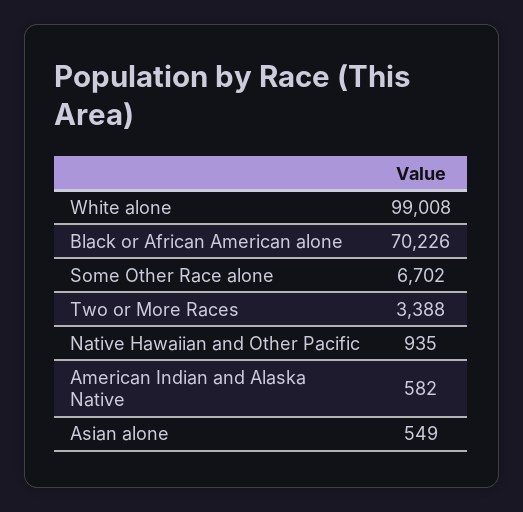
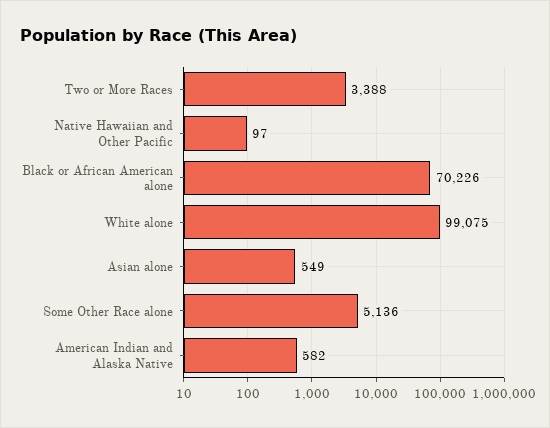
  {
-   "White alone": 99008,
+   "White alone": 99075,
    "Black or African American alone": 70226,
-   "Some Other Race alone": 6702,
+   "Some Other Race alone": 5136,
    "Two or More Races": 3388,
-   "Native Hawaiian and Other Pacific": 935,
+   "Native Hawaiian and Other Pacific": 97,
    "American Indian and Alaska Native": 582,
    "Asian alone": 549
  }

